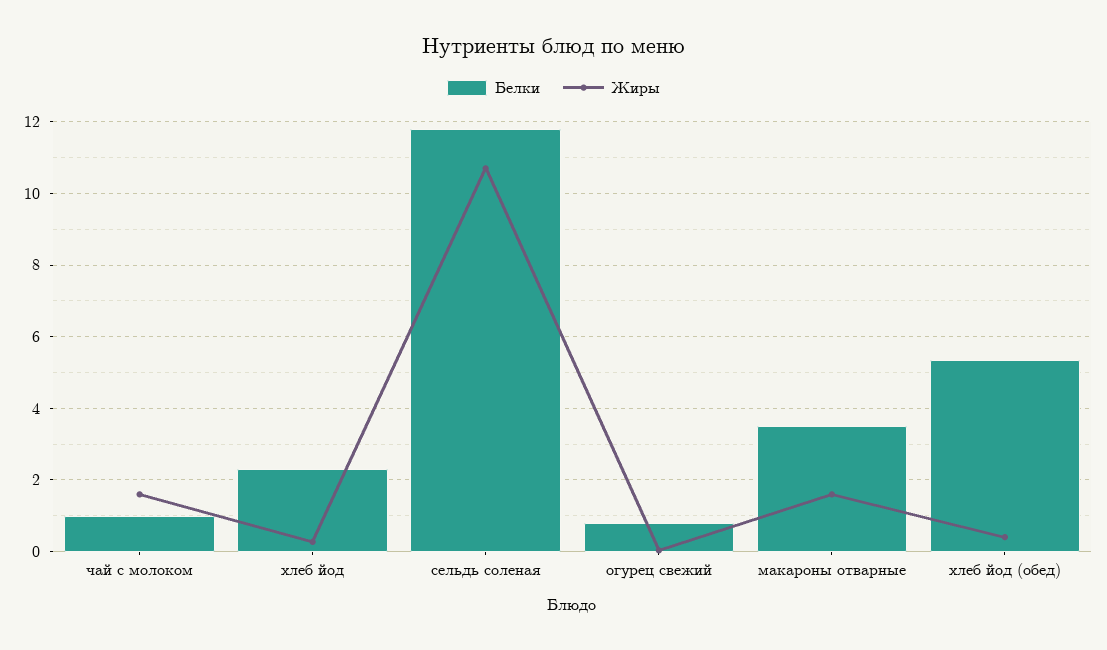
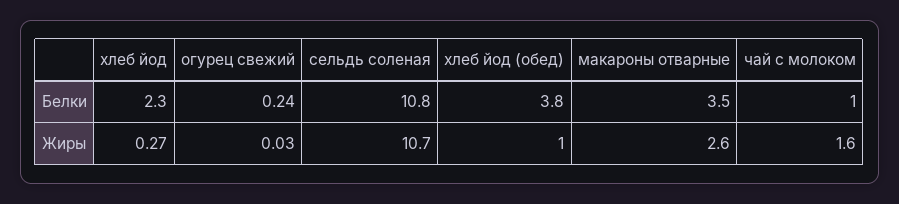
  {
    "Белки": {
      "чай с молоком": 1,
      "хлеб йод": 2.3,
-     "сельдь соленая": 11.8,
+     "сельдь соленая": 10.8,
-     "огурец свежий": 0.8,
+     "огурец свежий": 0.24,
      "макароны отварные": 3.5,
-     "хлеб йод (обед)": 5.4
+     "хлеб йод (обед)": 3.8
    },
    "Жиры": {
      "чай с молоком": 1.6,
      "хлеб йод": 0.27,
      "сельдь соленая": 10.7,
      "огурец свежий": 0.03,
-     "макароны отварные": 1.6,
+     "макароны отварные": 2.6,
-     "хлеб йод (обед)": 0.4
+     "хлеб йод (обед)": 1
    }
  }

